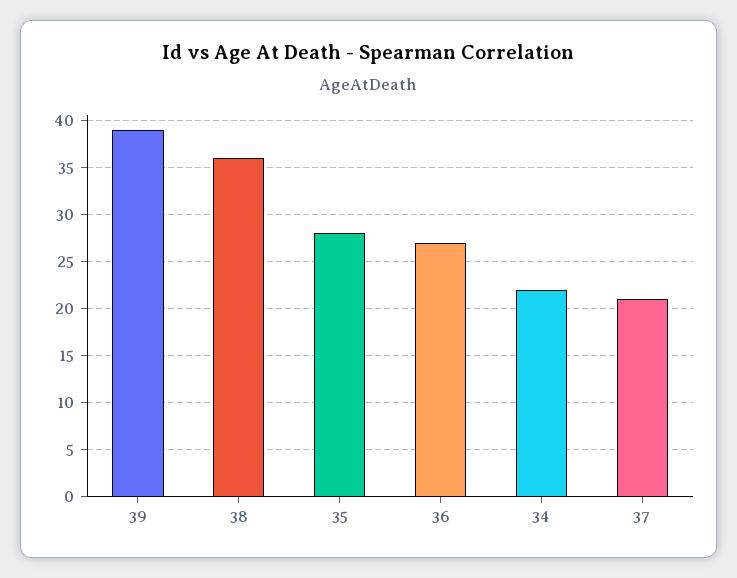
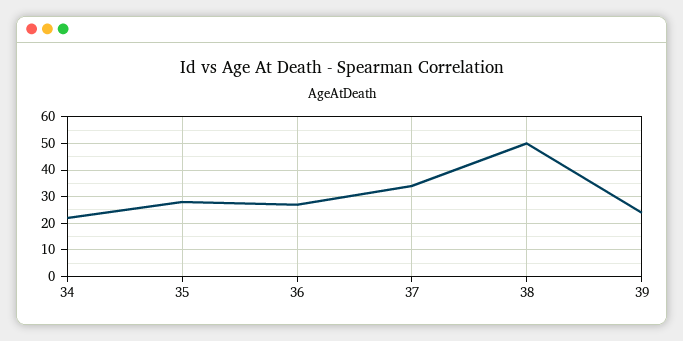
  {
-   "39": 39,
+   "39": 25,
-   "38": 36,
+   "38": 50,
    "35": 28,
    "36": 27,
    "34": 22,
-   "37": 21
+   "37": 35
  }

